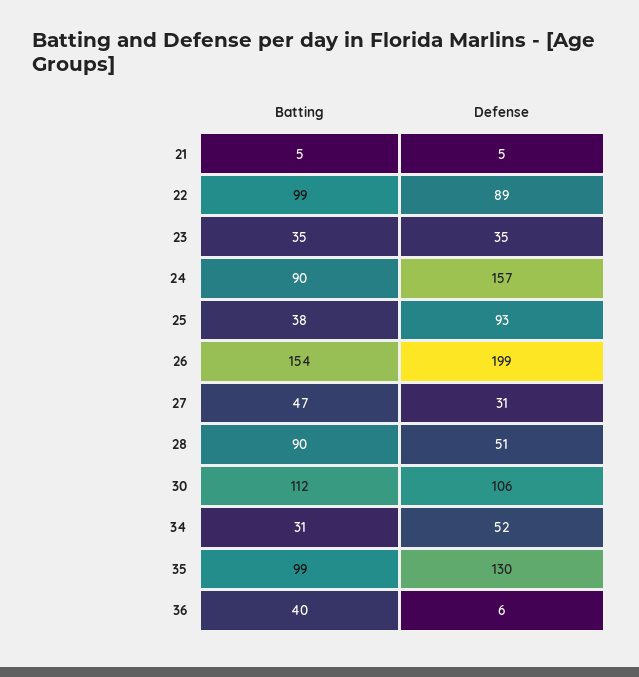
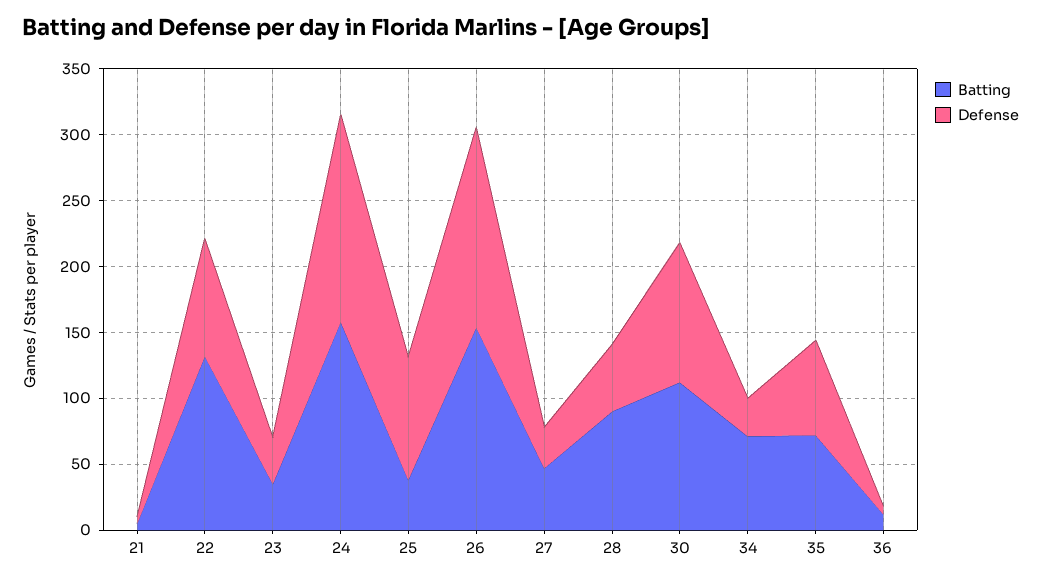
  {
    "Batting": {
      "21": 5,
-     "22": 99,
+     "22": 130,
      "23": 35,
-     "24": 90,
+     "24": 160,
      "25": 38,
      "26": 154,
      "27": 47,
      "28": 90,
      "30": 112,
-     "34": 31,
+     "34": 70,
-     "35": 99,
+     "35": 70,
-     "36": 40
+     "36": 10
    },
    "Defense": {
      "21": 5,
      "22": 89,
      "23": 35,
      "24": 157,
      "25": 93,
-     "26": 199,
+     "26": 150,
      "27": 31,
      "28": 51,
      "30": 106,
-     "34": 52,
+     "34": 30,
-     "35": 130,
+     "35": 70,
      "36": 6
    }
  }

